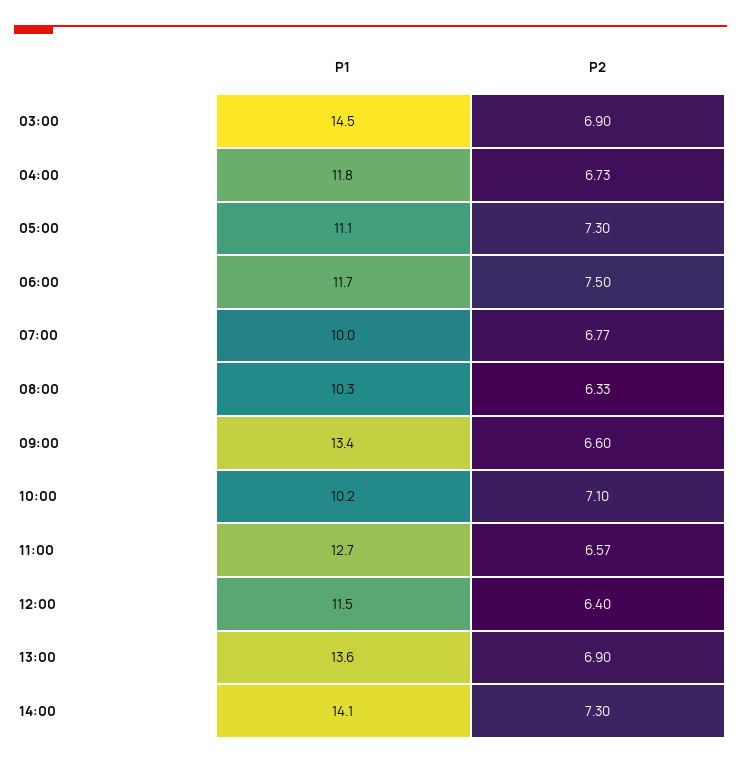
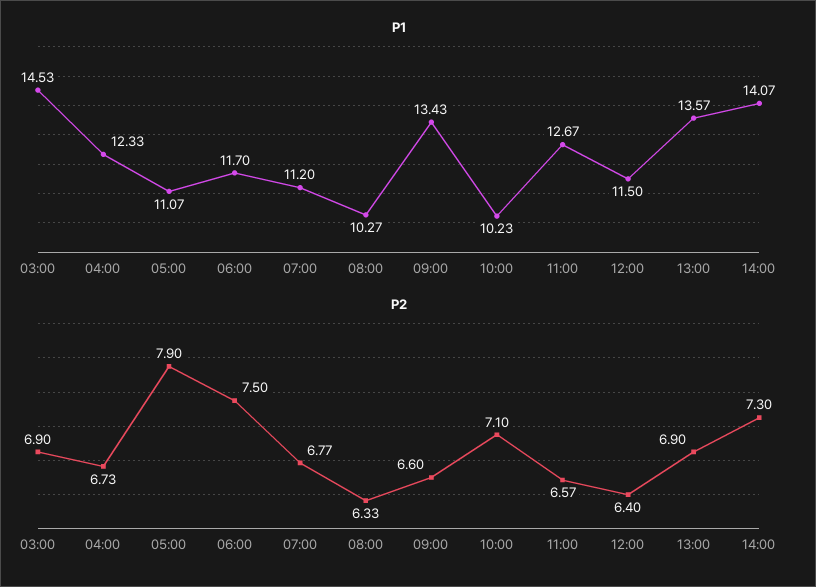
  {
    "P1": {
      "03:00": 14.53,
-     "04:00": 11.8,
+     "04:00": 12.33,
      "05:00": 11.07,
      "06:00": 11.7,
-     "07:00": 10,
+     "07:00": 11.2,
      "08:00": 10.27,
      "09:00": 13.43,
      "10:00": 10.23,
      "11:00": 12.67,
      "12:00": 11.5,
      "13:00": 13.57,
      "14:00": 14.07
    },
    "P2": {
      "03:00": 6.9,
      "04:00": 6.73,
-     "05:00": 7.3,
+     "05:00": 7.9,
      "06:00": 7.5,
      "07:00": 6.77,
      "08:00": 6.33,
      "09:00": 6.6,
      "10:00": 7.1,
      "11:00": 6.57,
      "12:00": 6.4,
      "13:00": 6.9,
      "14:00": 7.3
    }
  }

